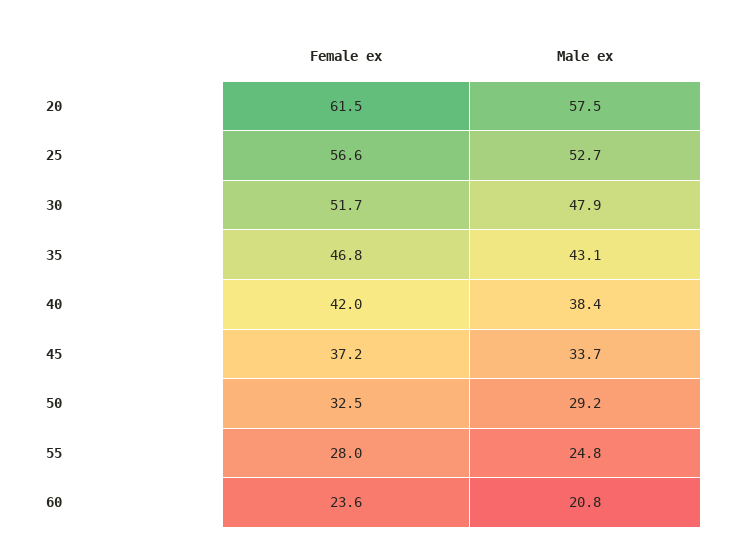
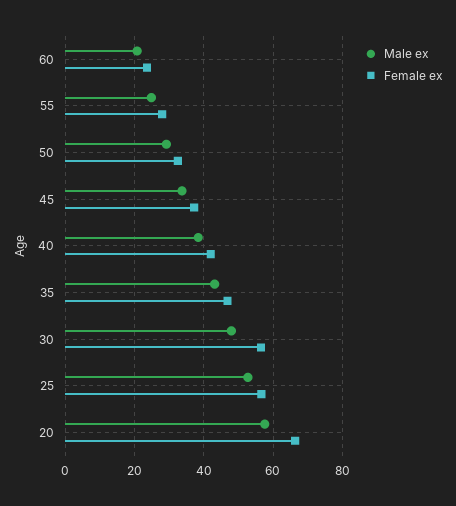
  {
    "Female ex": {
-     "20": 61.5,
+     "20": 66,
      "25": 56.6,
-     "30": 51.7,
+     "30": 56,
      "35": 46.8,
      "40": 42,
      "45": 37.2,
      "50": 32.5,
      "55": 28,
      "60": 23.6
    },
    "Male ex": {
      "20": 57.5,
      "25": 52.7,
      "30": 47.9,
      "35": 43.1,
      "40": 38.4,
      "45": 33.7,
      "50": 29.2,
      "55": 24.8,
      "60": 20.8
    }
  }

